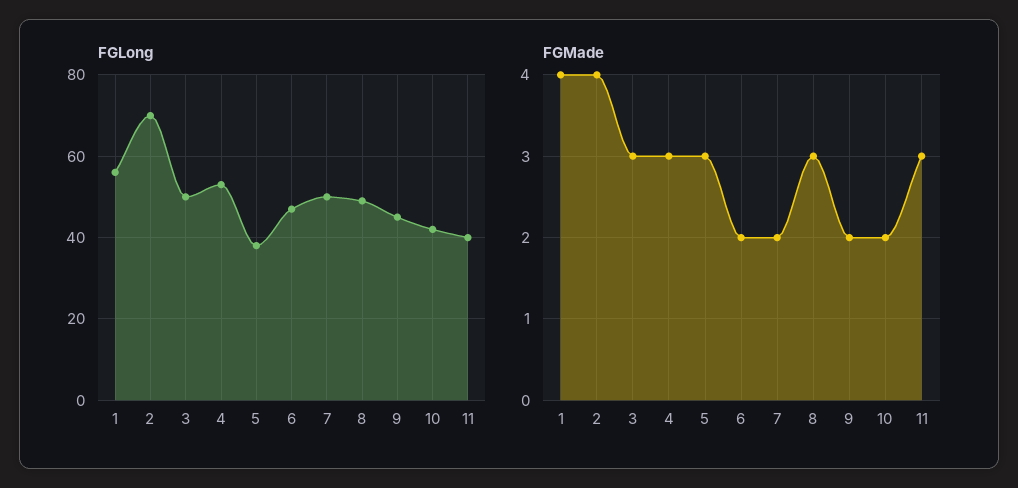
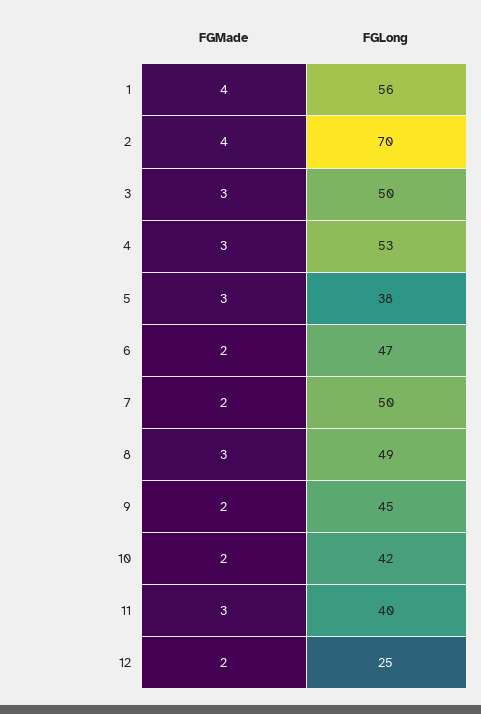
  {
    "FGLong": {
      "1": 56,
      "2": 70,
      "3": 50,
      "4": 53,
      "5": 38,
      "6": 47,
      "7": 50,
      "8": 49,
      "9": 45,
      "10": 42,
-     "11": 40
+     "11": 40,
+     "12": 25
    },
    "FGMade": {
      "1": 4,
      "2": 4,
      "3": 3,
      "4": 3,
      "5": 3,
      "6": 2,
      "7": 2,
      "8": 3,
      "9": 2,
      "10": 2,
-     "11": 3
+     "11": 3,
+     "12": 2
    }
  }

